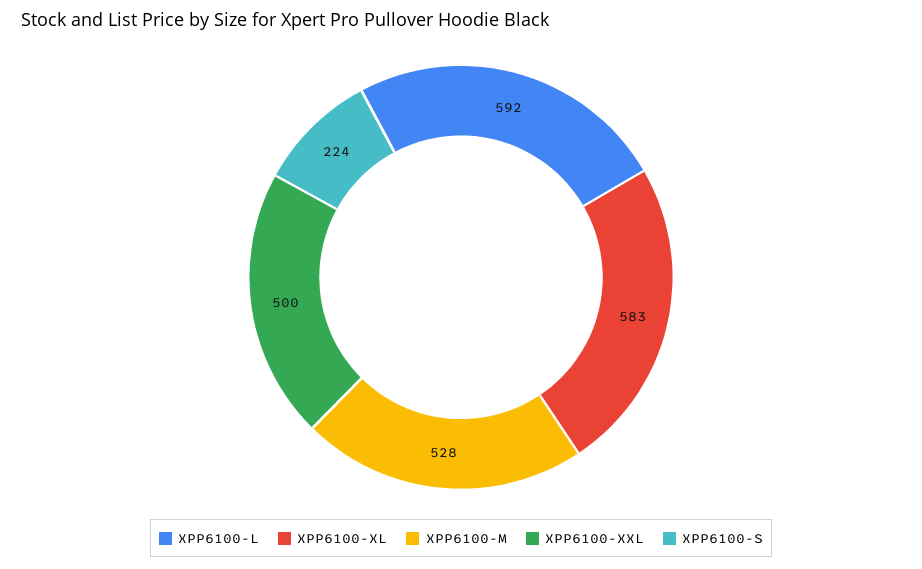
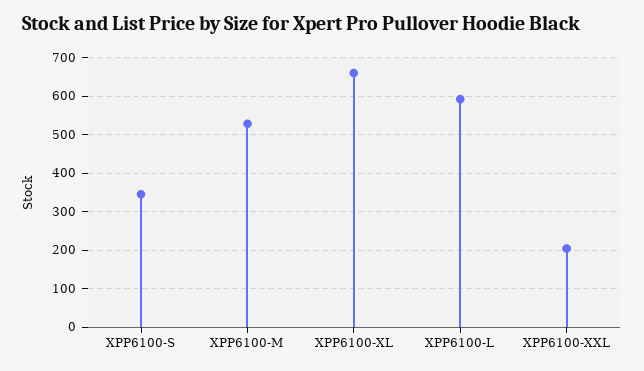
  {
    "XPP6100-L": 592,
-   "XPP6100-XL": 583,
+   "XPP6100-XL": 660,
    "XPP6100-M": 528,
-   "XPP6100-XXL": 500,
+   "XPP6100-XXL": 200,
-   "XPP6100-S": 224
+   "XPP6100-S": 340
  }

